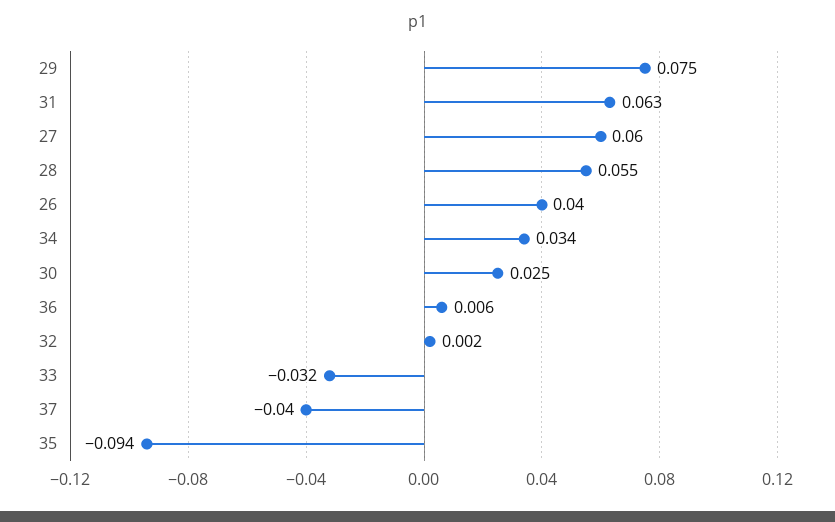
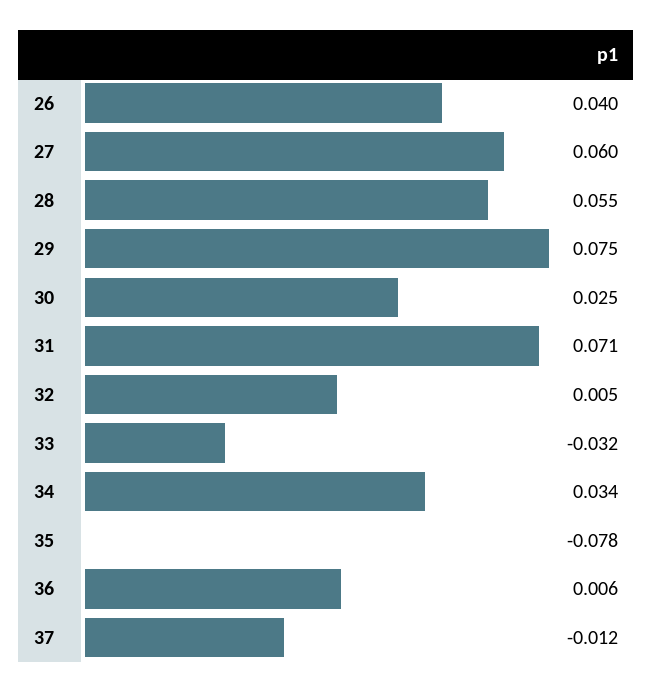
  {
    "29": 0.075,
-   "31": 0.063,
+   "31": 0.071,
    "27": 0.06,
    "28": 0.055,
    "26": 0.04,
    "34": 0.034,
    "30": 0.025,
    "36": 0.006,
-   "32": 0.002,
+   "32": 0.005,
    "33": -0.032,
-   "37": -0.04,
+   "37": -0.012,
-   "35": -0.094
+   "35": -0.078
  }

